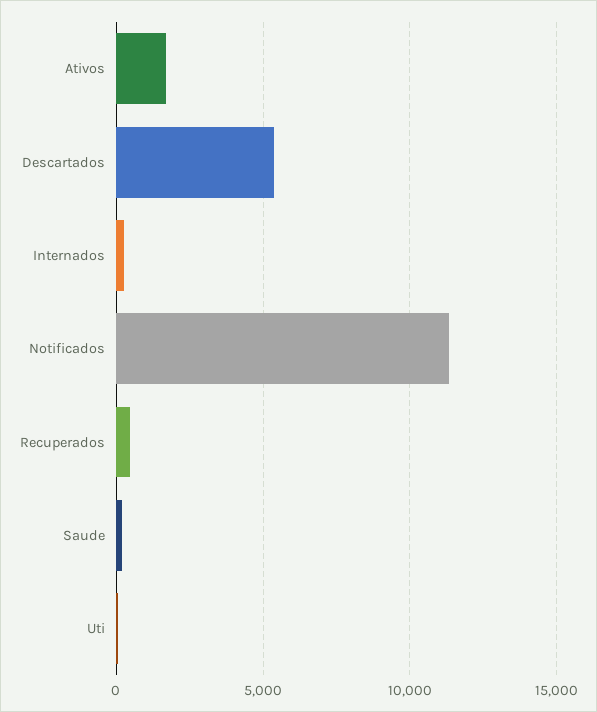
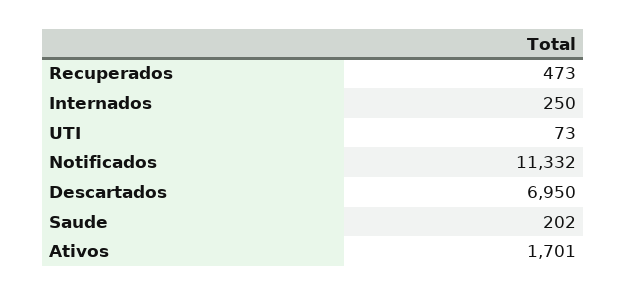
  {
    "Ativos": 1701,
-   "Descartados": 5500,
+   "Descartados": 6950,
    "Internados": 250,
    "Notificados": 11332,
    "Recuperados": 473,
    "Saude": 202,
    "Uti": 73
  }

